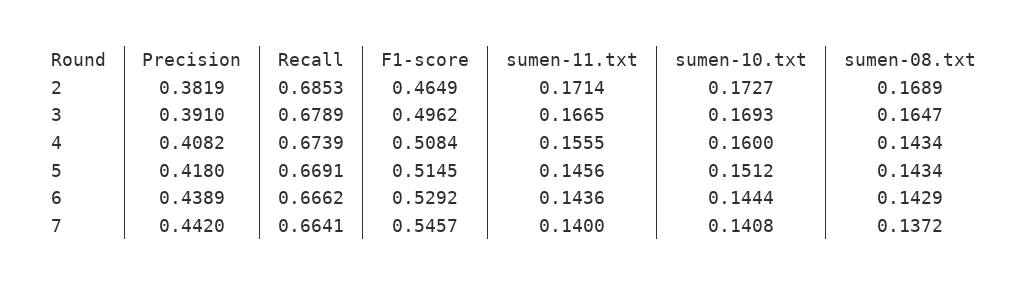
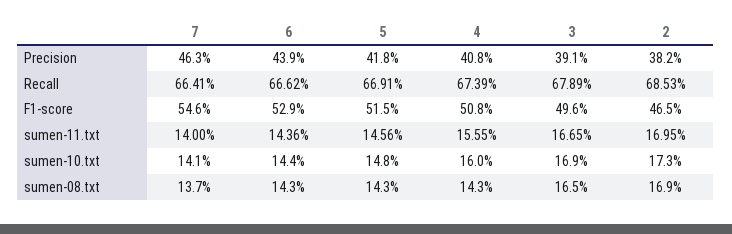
  {
    "Precision": {
      "2": 0.3819,
      "3": 0.391,
      "4": 0.4082,
      "5": 0.418,
      "6": 0.4389,
-     "7": 0.442
+     "7": 0.463
    },
    "Recall": {
      "2": 0.6853,
      "3": 0.6789,
      "4": 0.6739,
      "5": 0.6691,
      "6": 0.6662,
      "7": 0.6641
    },
    "F1-score": {
      "2": 0.4649,
      "3": 0.4962,
      "4": 0.5084,
      "5": 0.5145,
      "6": 0.5292,
      "7": 0.5457
    },
    "sumen-11.txt": {
-     "2": 0.1714,
+     "2": 0.1695,
      "3": 0.1665,
      "4": 0.1555,
      "5": 0.1456,
      "6": 0.1436,
      "7": 0.14
    },
    "sumen-10.txt": {
      "2": 0.1727,
      "3": 0.1693,
      "4": 0.16,
-     "5": 0.1512,
+     "5": 0.148,
      "6": 0.1444,
      "7": 0.1408
    },
    "sumen-08.txt": {
      "2": 0.1689,
      "3": 0.1647,
      "4": 0.1434,
      "5": 0.1434,
      "6": 0.1429,
      "7": 0.1372
    }
  }

